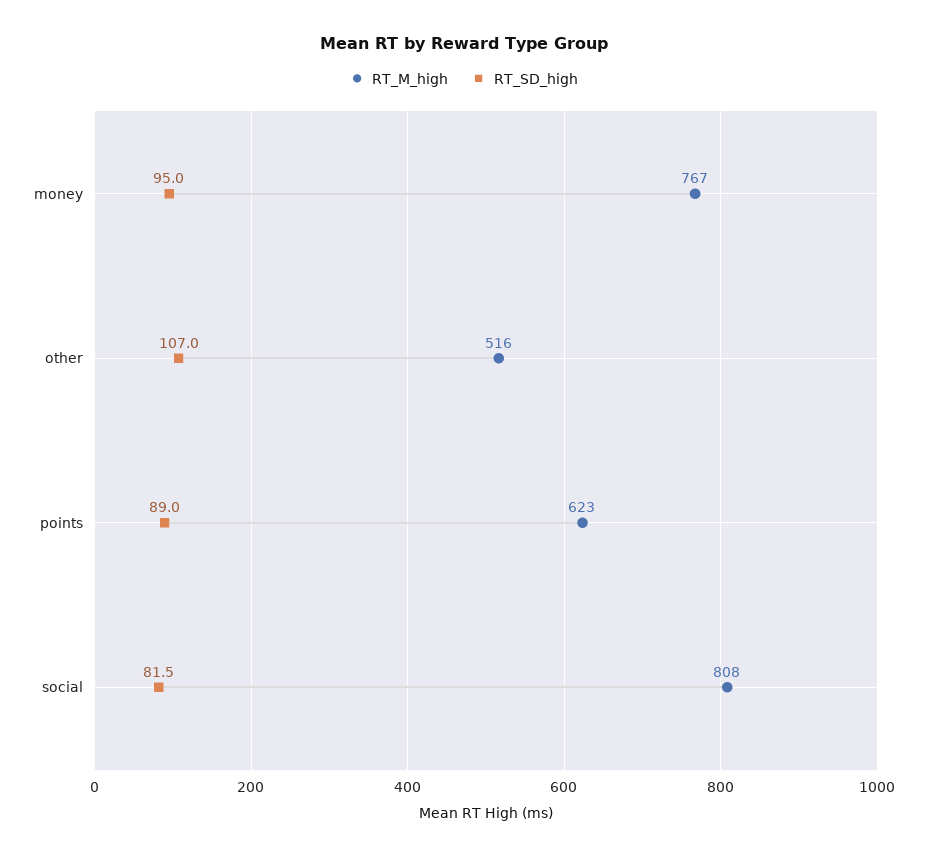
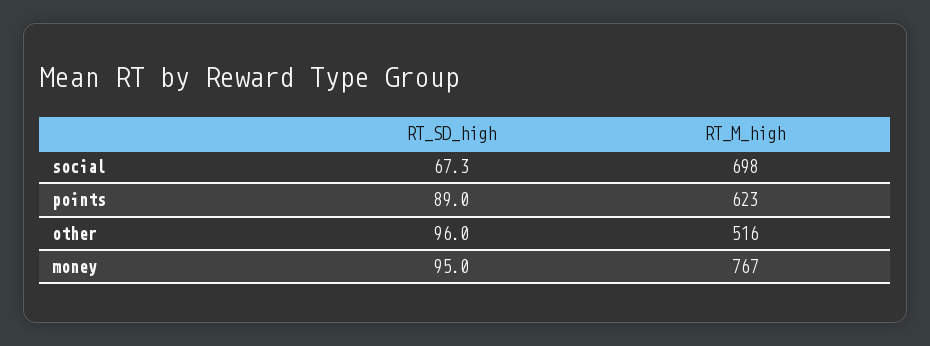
  {
    "RT_M_high": {
      "money": 767,
      "other": 516,
      "points": 623,
-     "social": 808
+     "social": 698
    },
    "RT_SD_high": {
      "money": 95,
-     "other": 107,
+     "other": 96,
      "points": 89,
-     "social": 81.5
+     "social": 67.3
    }
  }

